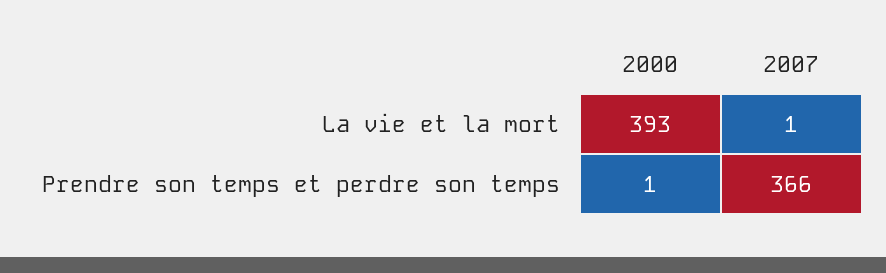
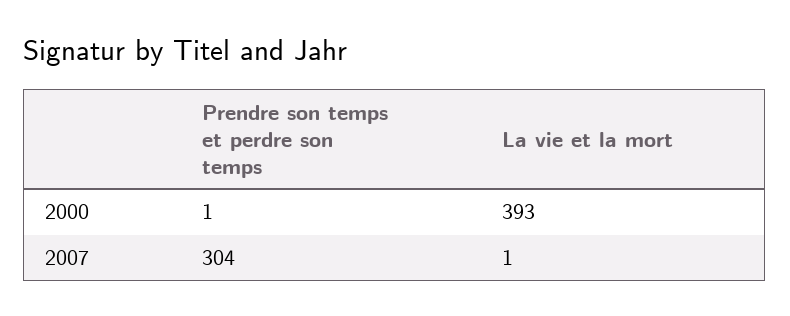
  {
    "2000": {
      "La vie et la mort": 393,
      "Prendre son temps et perdre son temps": 1
    },
    "2007": {
      "La vie et la mort": 1,
-     "Prendre son temps et perdre son temps": 366
+     "Prendre son temps et perdre son temps": 304
    }
  }

